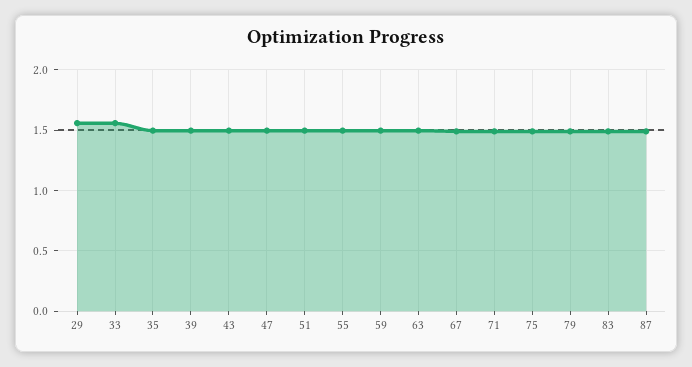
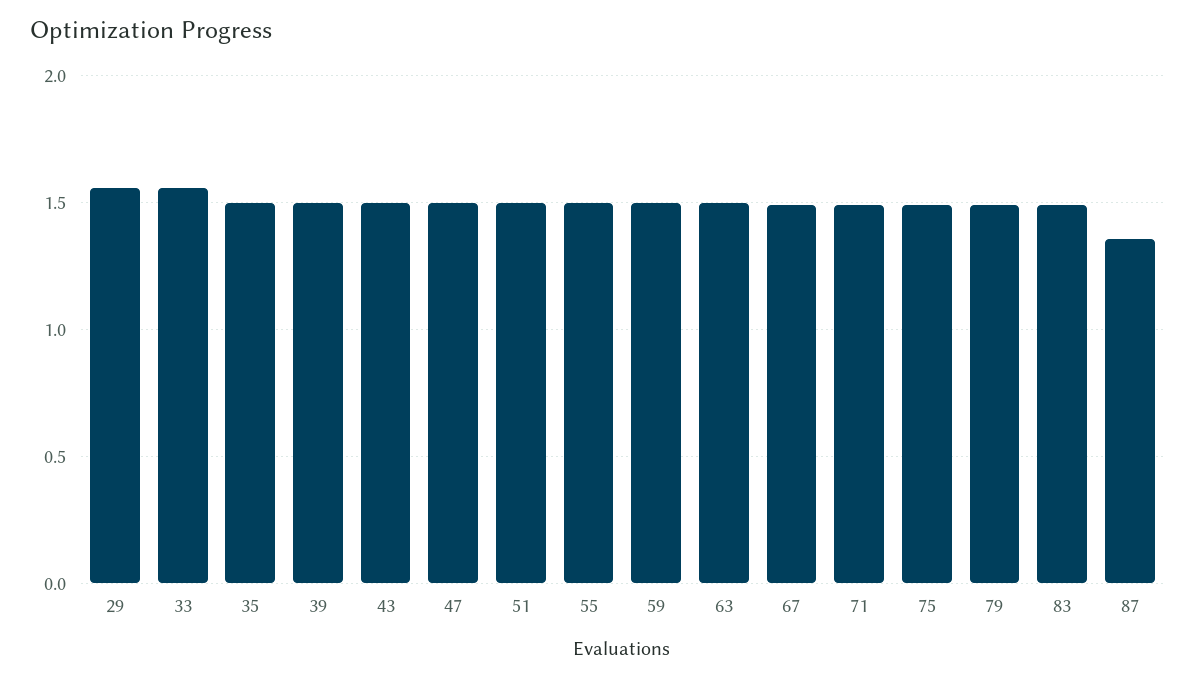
  {
    "29": 1.55,
    "33": 1.55,
    "35": 1.5,
    "39": 1.5,
    "43": 1.5,
    "47": 1.5,
    "51": 1.5,
    "55": 1.5,
    "59": 1.5,
    "63": 1.5,
    "67": 1.5,
    "71": 1.5,
    "75": 1.5,
    "79": 1.5,
    "83": 1.5,
-   "87": 1.5
+   "87": 1.35
  }

